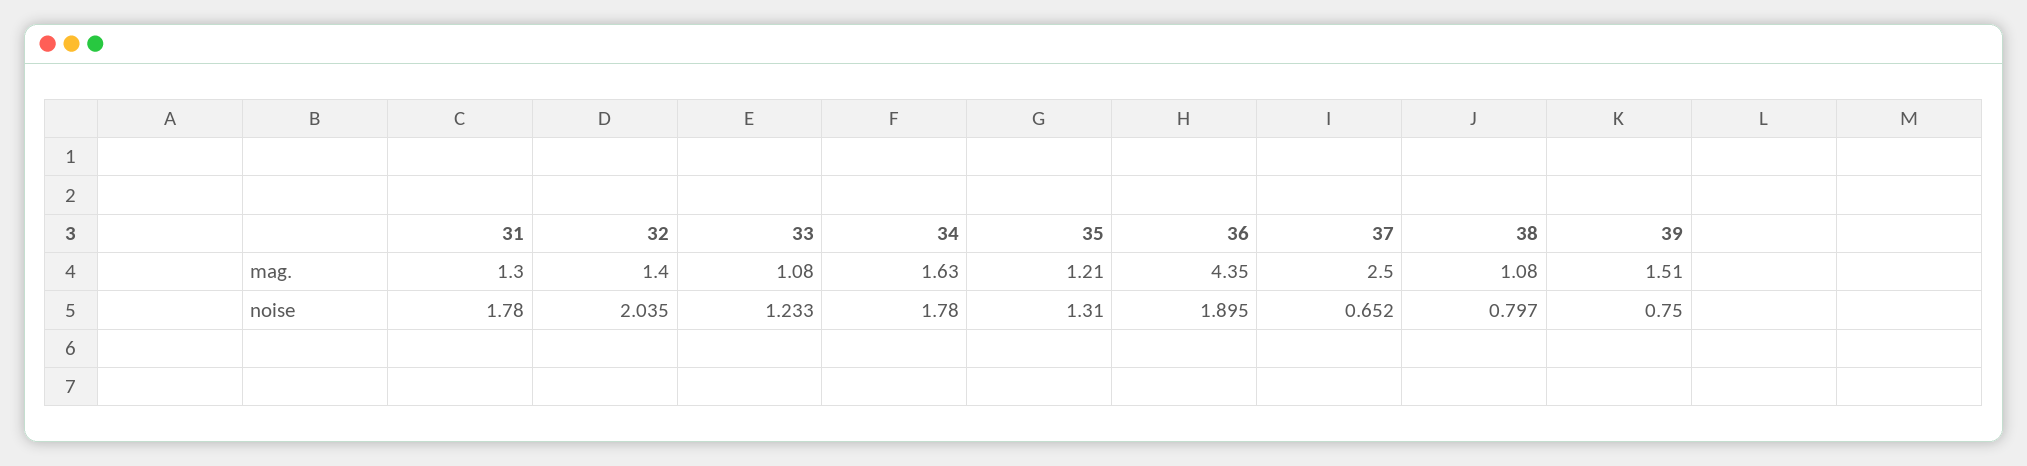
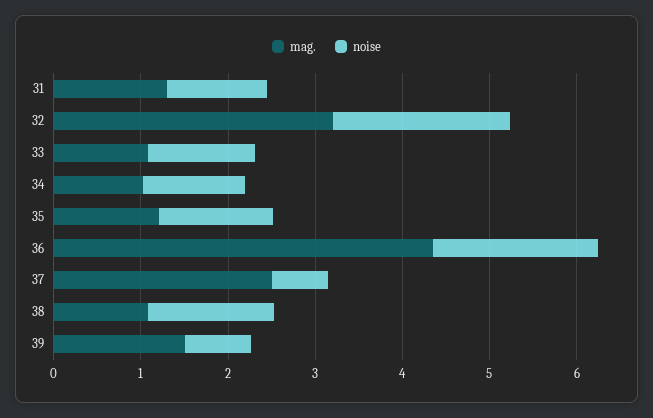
  {
    "mag.": {
      "31": 1.3,
-     "32": 1.4,
+     "32": 3.2,
      "33": 1.08,
-     "34": 1.63,
+     "34": 1,
      "35": 1.21,
      "36": 4.35,
      "37": 2.5,
      "38": 1.08,
      "39": 1.51
    },
    "noise": {
-     "31": 1.78,
+     "31": 1.2,
      "32": 2.035,
      "33": 1.233,
-     "34": 1.78,
+     "34": 1.2,
      "35": 1.31,
      "36": 1.895,
      "37": 0.652,
-     "38": 0.797,
+     "38": 1.4,
      "39": 0.75
    }
  }

